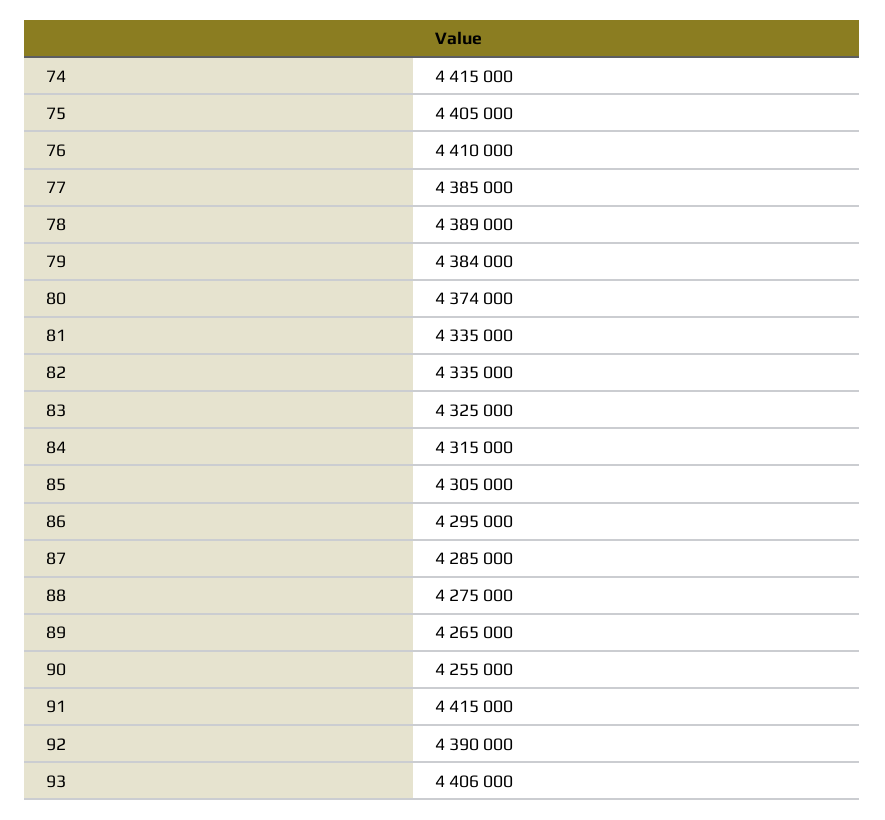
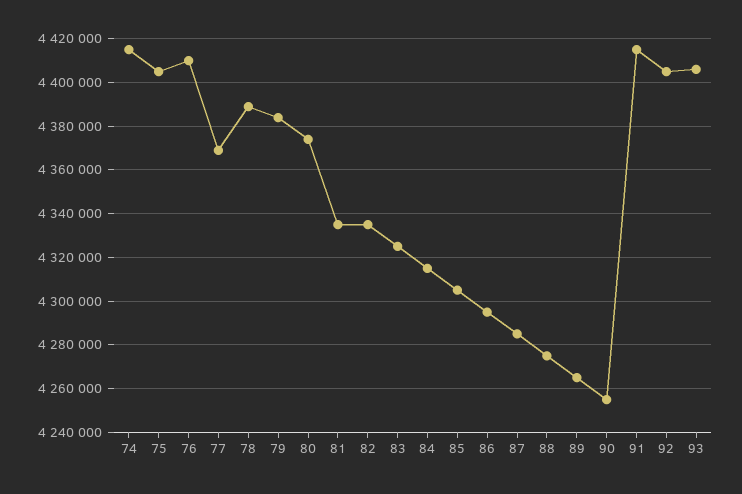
  {
    "74": 4415000,
    "75": 4405000,
    "76": 4410000,
-   "77": 4385000,
+   "77": 4370000,
    "78": 4389000,
    "79": 4384000,
    "80": 4374000,
    "81": 4335000,
    "82": 4335000,
    "83": 4325000,
    "84": 4315000,
    "85": 4305000,
    "86": 4295000,
    "87": 4285000,
    "88": 4275000,
    "89": 4265000,
    "90": 4255000,
    "91": 4415000,
-   "92": 4390000,
+   "92": 4405000,
    "93": 4406000
  }

